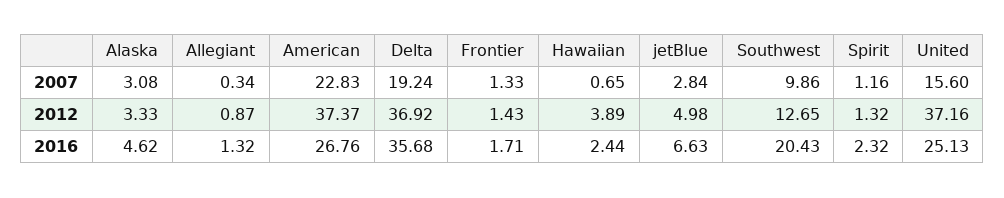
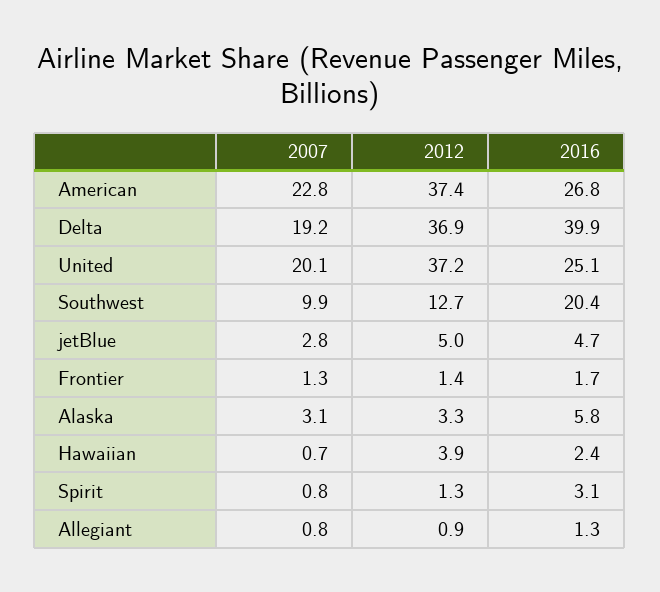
  {
    "Alaska": {
      "2007": 3.08,
      "2012": 3.33,
-     "2016": 4.62
+     "2016": 5.8
    },
    "Allegiant": {
-     "2007": 0.34,
+     "2007": 0.8,
      "2012": 0.87,
      "2016": 1.32
    },
    "American": {
      "2007": 22.83,
      "2012": 37.37,
      "2016": 26.76
    },
    "Delta": {
      "2007": 19.24,
      "2012": 36.92,
-     "2016": 35.68
+     "2016": 39.9
    },
    "Frontier": {
      "2007": 1.33,
      "2012": 1.43,
      "2016": 1.71
    },
    "Hawaiian": {
      "2007": 0.65,
      "2012": 3.89,
      "2016": 2.44
    },
    "jetBlue": {
      "2007": 2.84,
      "2012": 4.98,
-     "2016": 6.63
+     "2016": 4.7
    },
    "Southwest": {
      "2007": 9.86,
      "2012": 12.65,
      "2016": 20.43
    },
    "Spirit": {
-     "2007": 1.16,
+     "2007": 0.8,
      "2012": 1.32,
-     "2016": 2.32
+     "2016": 3.1
    },
    "United": {
-     "2007": 15.6,
+     "2007": 20.1,
      "2012": 37.16,
      "2016": 25.13
    }
  }

